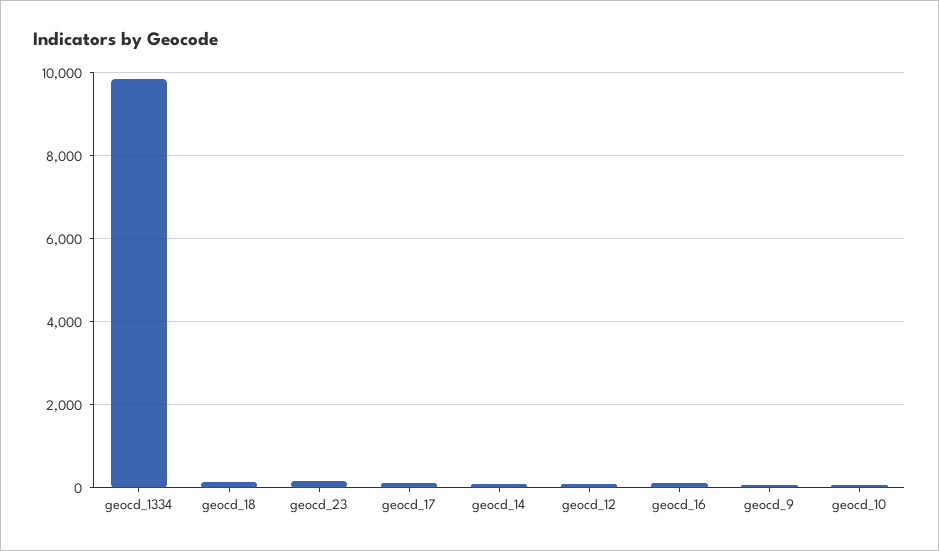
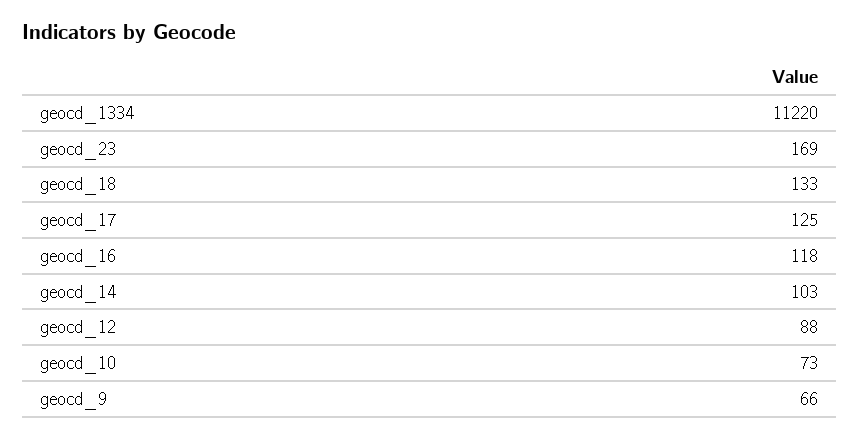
  {
-   "geocd_1334": 9800,
+   "geocd_1334": 11220,
    "geocd_18": 133,
    "geocd_23": 169,
    "geocd_17": 125,
    "geocd_14": 103,
    "geocd_12": 88,
    "geocd_16": 118,
    "geocd_9": 66,
    "geocd_10": 73
  }

